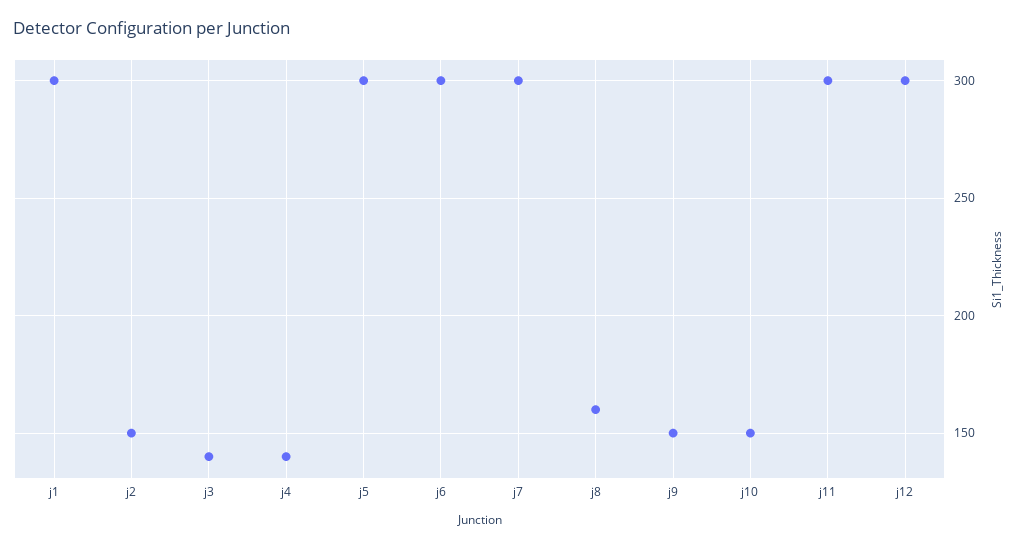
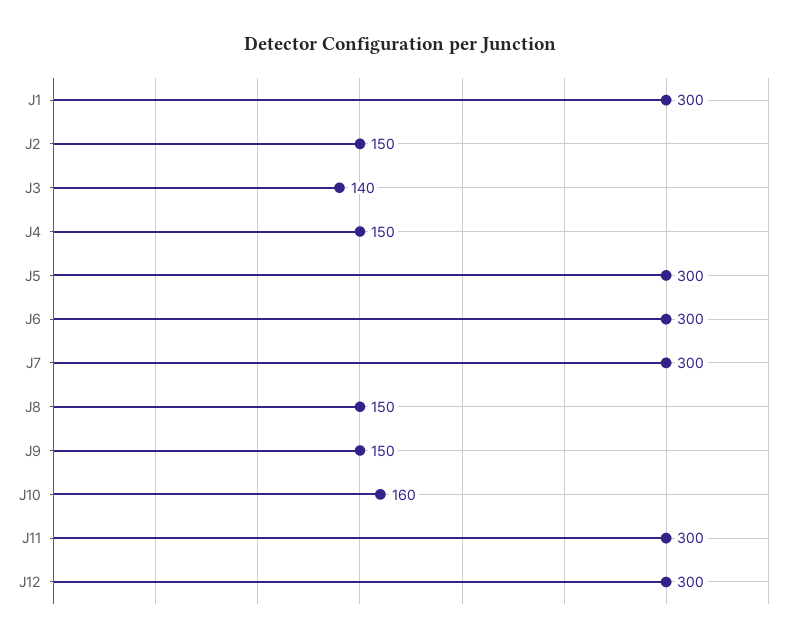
  {
    "j1": 300,
    "j2": 150,
    "j3": 140,
-   "j4": 140,
+   "j4": 150,
    "j5": 300,
    "j6": 300,
    "j7": 300,
-   "j8": 160,
+   "j8": 150,
    "j9": 150,
-   "j10": 150,
+   "j10": 160,
    "j11": 300,
    "j12": 300
  }

